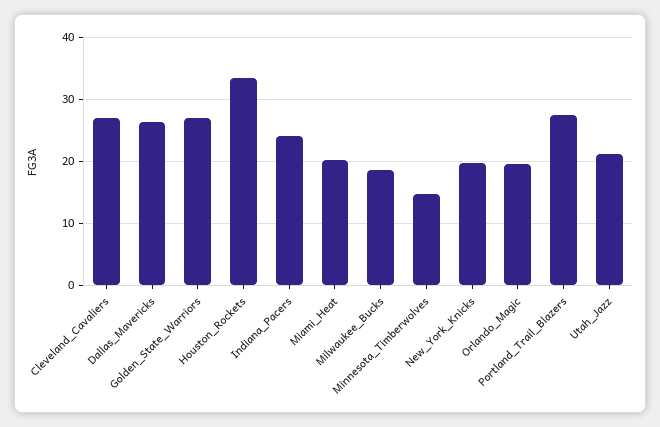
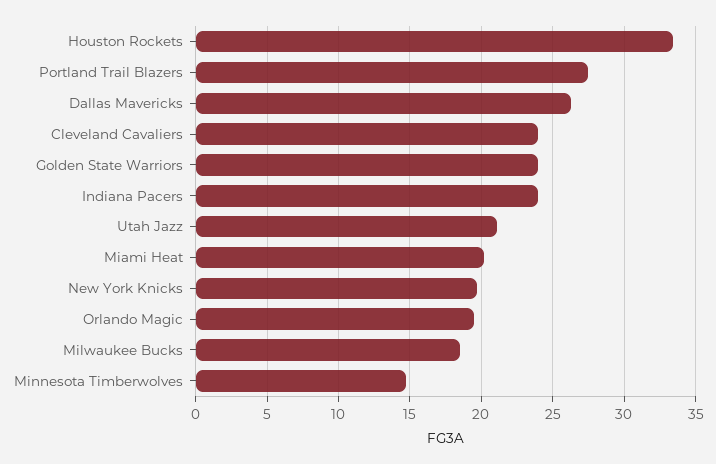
  {
-   "Cleveland_Cavaliers": 27,
+   "Cleveland_Cavaliers": 24,
    "Dallas_Mavericks": 26.5,
-   "Golden_State_Warriors": 27,
+   "Golden_State_Warriors": 24,
    "Houston_Rockets": 33.5,
    "Indiana_Pacers": 24,
    "Miami_Heat": 20,
    "Milwaukee_Bucks": 18.5,
    "Minnesota_Timberwolves": 14.5,
    "New_York_Knicks": 19.5,
    "Orlando_Magic": 19.5,
    "Portland_Trail_Blazers": 27.5,
    "Utah_Jazz": 21
  }

